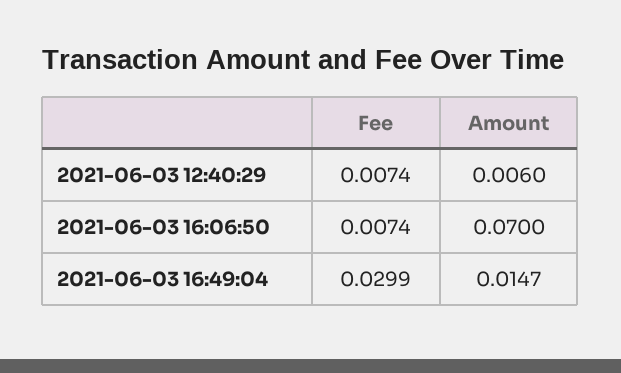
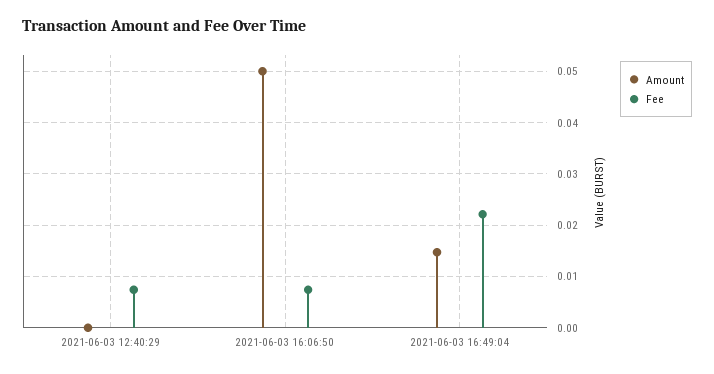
  {
    "Fee": {
      "2021-06-03 12:40:29": 0.0074,
      "2021-06-03 16:06:50": 0.0074,
-     "2021-06-03 16:49:04": 0.0299
+     "2021-06-03 16:49:04": 0.022
    },
    "Amount": {
-     "2021-06-03 12:40:29": 0.006,
+     "2021-06-03 12:40:29": 0,
-     "2021-06-03 16:06:50": 0.07,
+     "2021-06-03 16:06:50": 0.05,
      "2021-06-03 16:49:04": 0.0147
    }
  }

